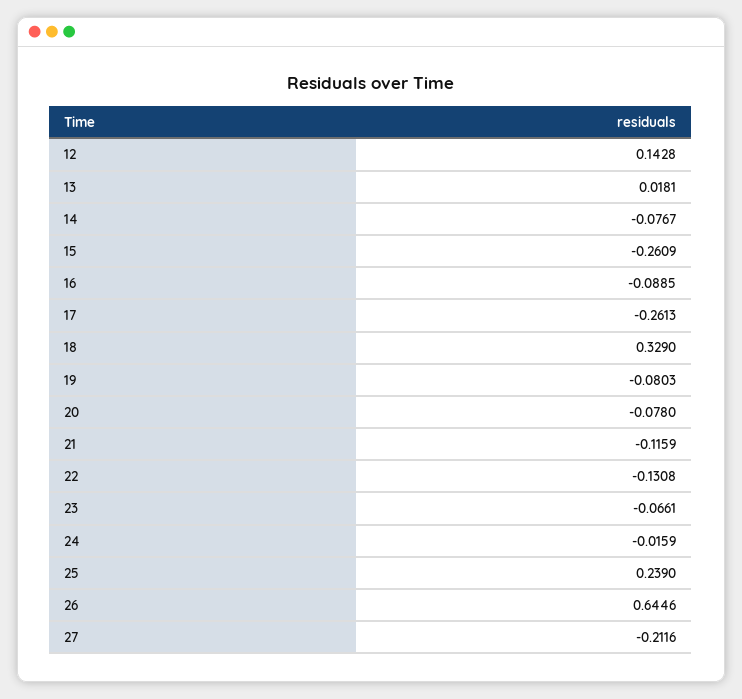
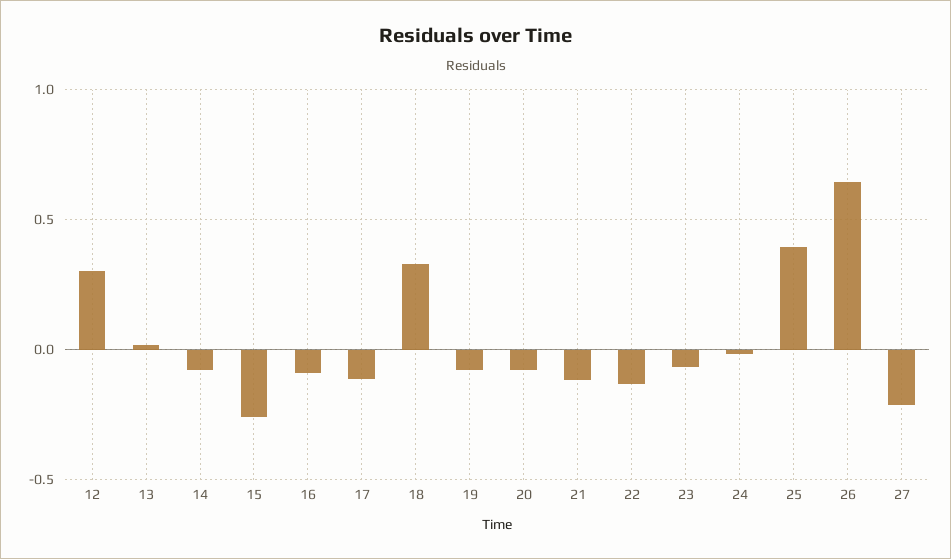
  {
-   "12": 0.1428,
+   "12": 0.3,
    "13": 0.0181,
    "14": -0.0767,
    "15": -0.2609,
    "16": -0.0885,
-   "17": -0.2613,
+   "17": -0.1,
    "18": 0.329,
    "19": -0.0803,
    "20": -0.078,
    "21": -0.1159,
    "22": -0.1308,
    "23": -0.0661,
    "24": -0.0159,
-   "25": 0.239,
+   "25": 0.4,
    "26": 0.6446,
    "27": -0.2116
  }

